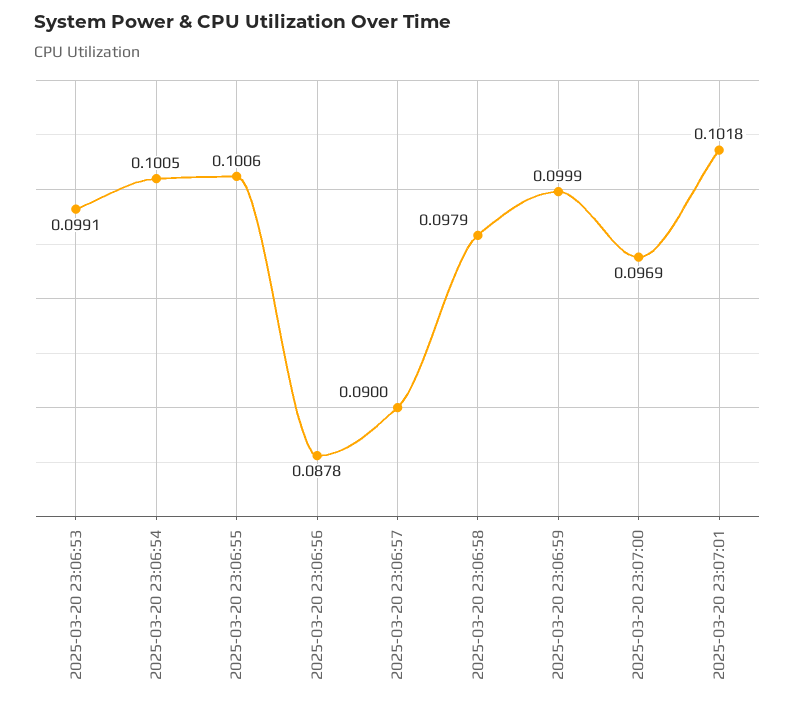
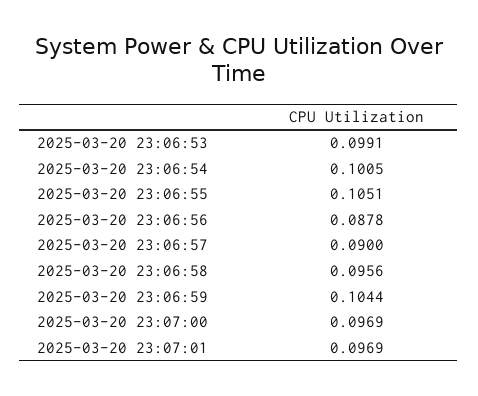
  {
    "2025-03-20 23:06:53": 0.0991,
    "2025-03-20 23:06:54": 0.1005,
-   "2025-03-20 23:06:55": 0.1006,
+   "2025-03-20 23:06:55": 0.1051,
    "2025-03-20 23:06:56": 0.0878,
    "2025-03-20 23:06:57": 0.09,
-   "2025-03-20 23:06:58": 0.0979,
+   "2025-03-20 23:06:58": 0.0956,
-   "2025-03-20 23:06:59": 0.0999,
+   "2025-03-20 23:06:59": 0.1044,
    "2025-03-20 23:07:00": 0.0969,
-   "2025-03-20 23:07:01": 0.1018
+   "2025-03-20 23:07:01": 0.0969
  }

